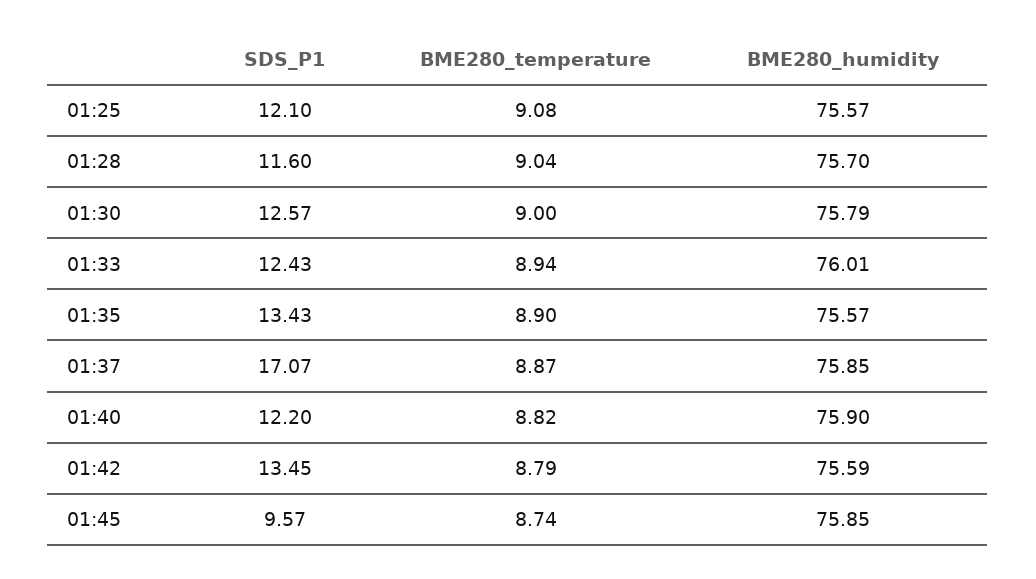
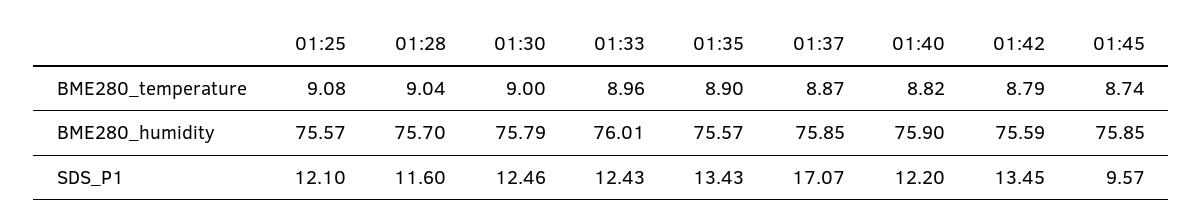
  {
    "SDS_P1": {
      "01:25": 12.1,
      "01:28": 11.6,
-     "01:30": 12.57,
+     "01:30": 12.46,
      "01:33": 12.43,
      "01:35": 13.43,
      "01:37": 17.07,
      "01:40": 12.2,
      "01:42": 13.45,
      "01:45": 9.57
    },
    "BME280_temperature": {
      "01:25": 9.08,
      "01:28": 9.04,
      "01:30": 9,
-     "01:33": 8.94,
+     "01:33": 8.96,
      "01:35": 8.9,
      "01:37": 8.87,
      "01:40": 8.82,
      "01:42": 8.79,
      "01:45": 8.74
    },
    "BME280_humidity": {
      "01:25": 75.57,
      "01:28": 75.7,
      "01:30": 75.79,
      "01:33": 76.01,
      "01:35": 75.57,
      "01:37": 75.85,
      "01:40": 75.9,
      "01:42": 75.59,
      "01:45": 75.85
    }
  }

